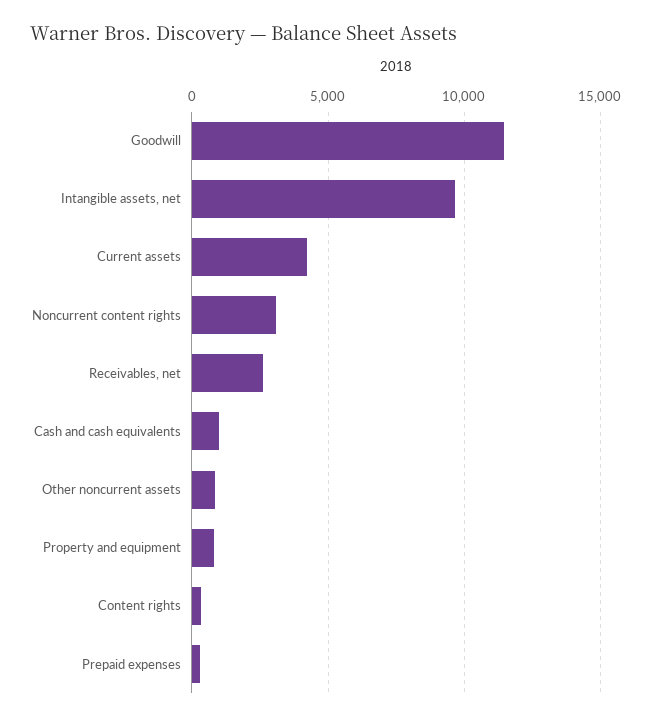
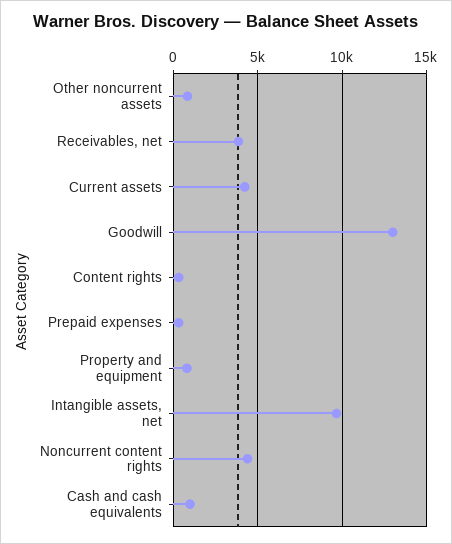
  {
-   "Goodwill": 11500,
+   "Goodwill": 13000,
    "Intangible assets, net": 9500,
    "Current assets": 4000,
-   "Noncurrent content rights": 3000,
+   "Noncurrent content rights": 4500,
-   "Receivables, net": 2500,
+   "Receivables, net": 4000,
    "Cash and cash equivalents": 1000,
    "Other noncurrent assets": 1000,
    "Property and equipment": 1000,
    "Content rights": 500,
    "Prepaid expenses": 500
  }

